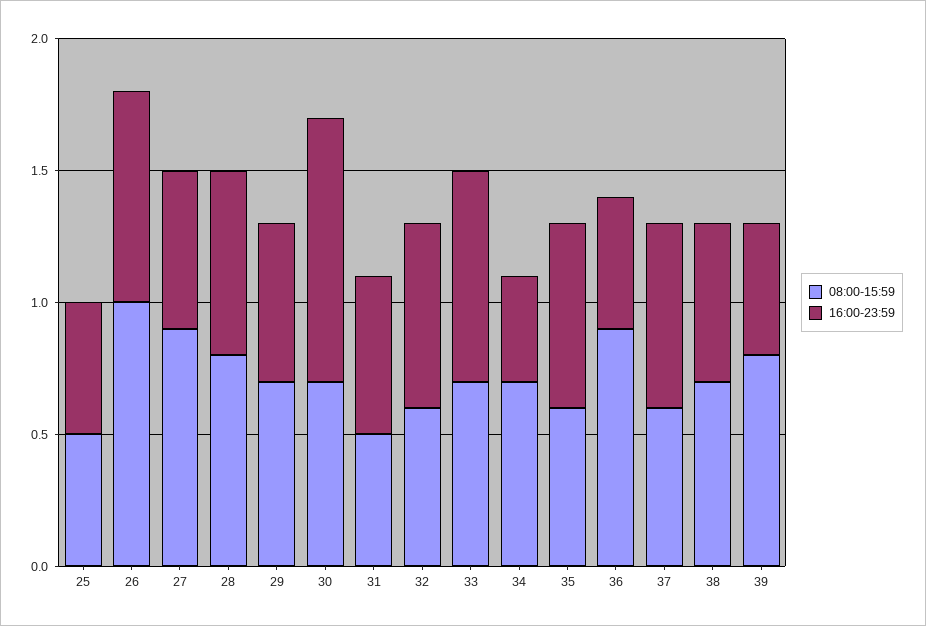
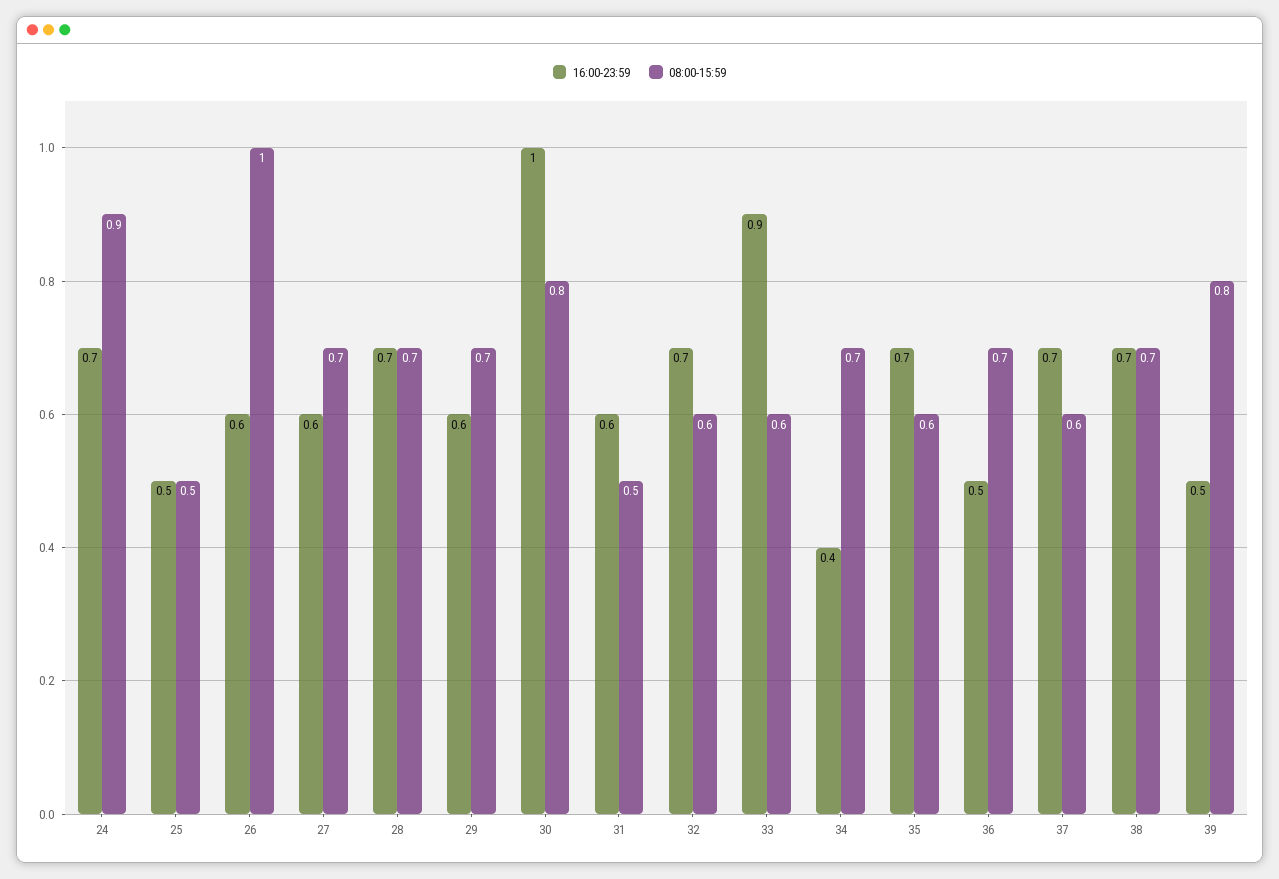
  {
    "08:00-15:59": {
      "25": 0.5,
      "26": 1,
-     "27": 0.9,
+     "27": 0.7,
-     "28": 0.8,
+     "28": 0.7,
      "29": 0.7,
-     "30": 0.7,
+     "30": 0.8,
      "31": 0.5,
      "32": 0.6,
-     "33": 0.7,
+     "33": 0.6,
      "34": 0.7,
      "35": 0.6,
-     "36": 0.9,
+     "36": 0.7,
      "37": 0.6,
      "38": 0.7,
-     "39": 0.8
+     "39": 0.8,
+     "24": 0.9
    },
    "16:00-23:59": {
      "25": 0.5,
-     "26": 0.8,
+     "26": 0.6,
      "27": 0.6,
      "28": 0.7,
      "29": 0.6,
      "30": 1,
      "31": 0.6,
      "32": 0.7,
-     "33": 0.8,
+     "33": 0.9,
      "34": 0.4,
      "35": 0.7,
      "36": 0.5,
      "37": 0.7,
-     "38": 0.6,
+     "38": 0.7,
-     "39": 0.5
+     "39": 0.5,
+     "24": 0.7
    }
  }

